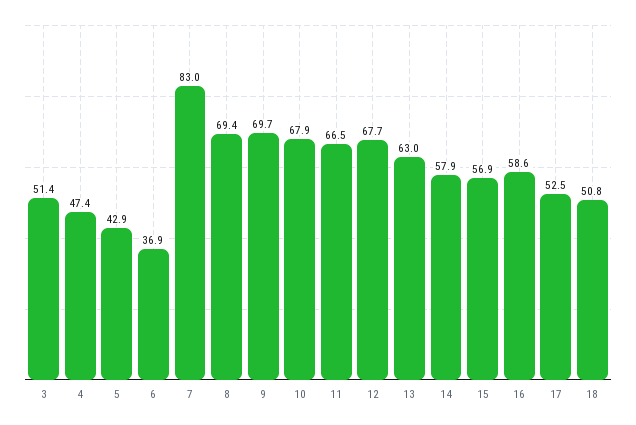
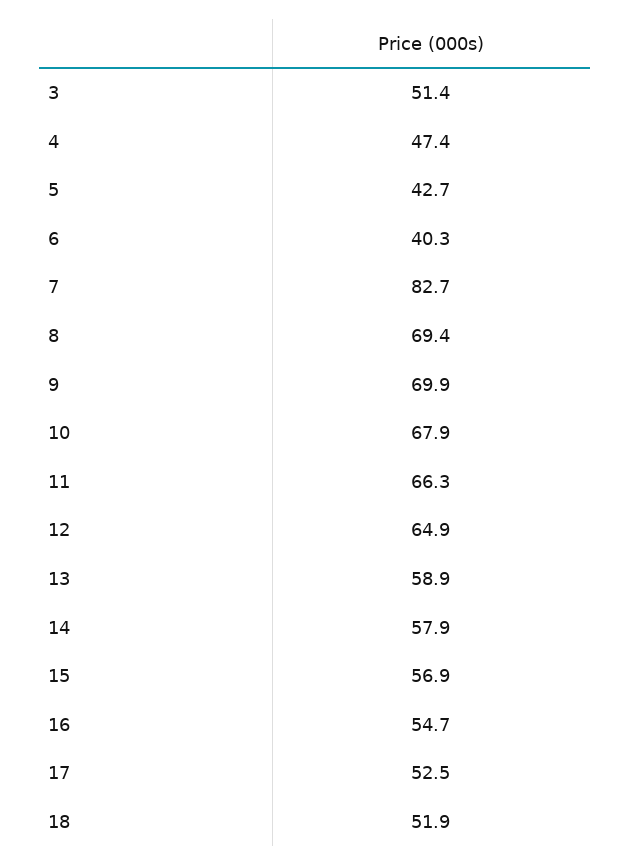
  {
    "3": 51.4,
    "4": 47.4,
-   "5": 42.9,
+   "5": 42.7,
-   "6": 36.9,
+   "6": 40.3,
-   "7": 83,
+   "7": 82.7,
    "8": 69.4,
-   "9": 69.7,
+   "9": 69.9,
    "10": 67.9,
-   "11": 66.5,
+   "11": 66.3,
-   "12": 67.7,
+   "12": 64.9,
-   "13": 63,
+   "13": 58.9,
    "14": 57.9,
    "15": 56.9,
-   "16": 58.6,
+   "16": 54.7,
    "17": 52.5,
-   "18": 50.8
+   "18": 51.9
  }

